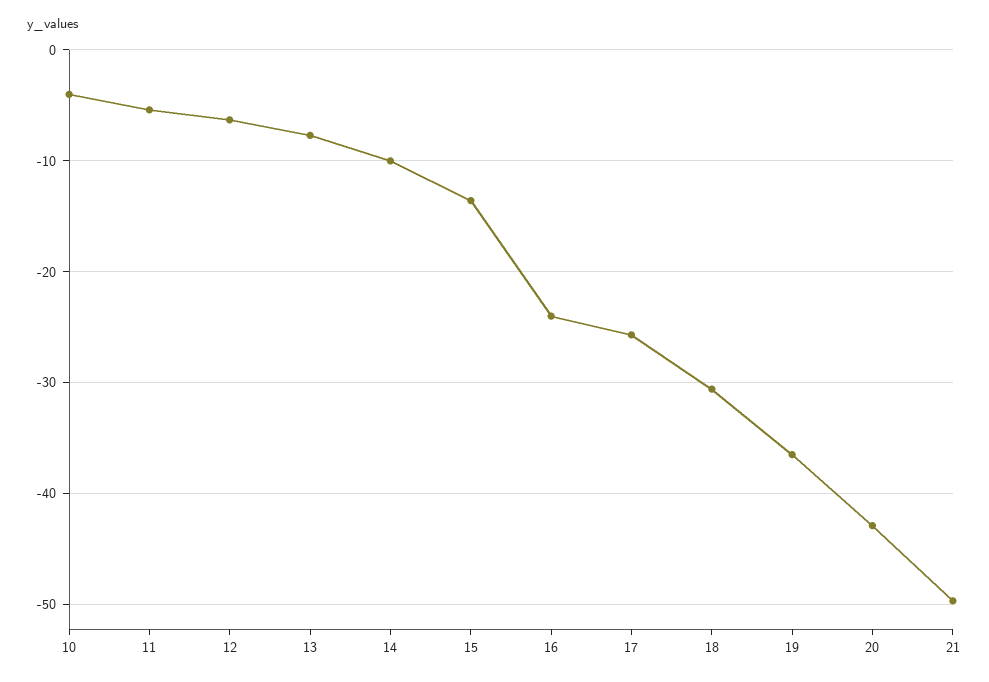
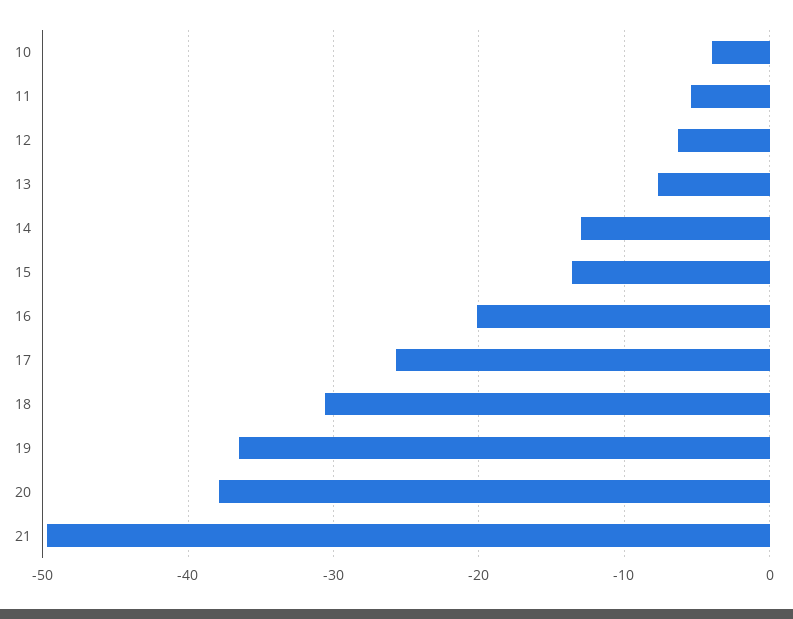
  {
    "10": -4,
    "11": -5,
    "12": -6,
    "13": -8,
-   "14": -10,
+   "14": -13,
    "15": -14,
-   "16": -24,
+   "16": -20,
    "17": -26,
    "18": -31,
    "19": -37,
-   "20": -43,
+   "20": -38,
    "21": -50
  }

